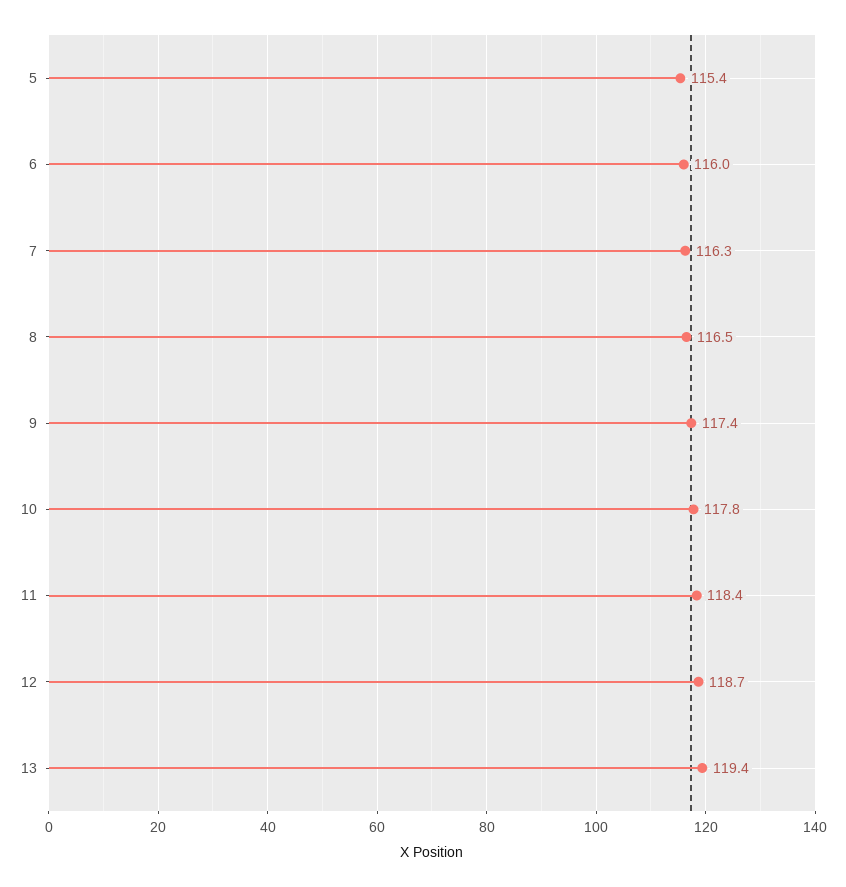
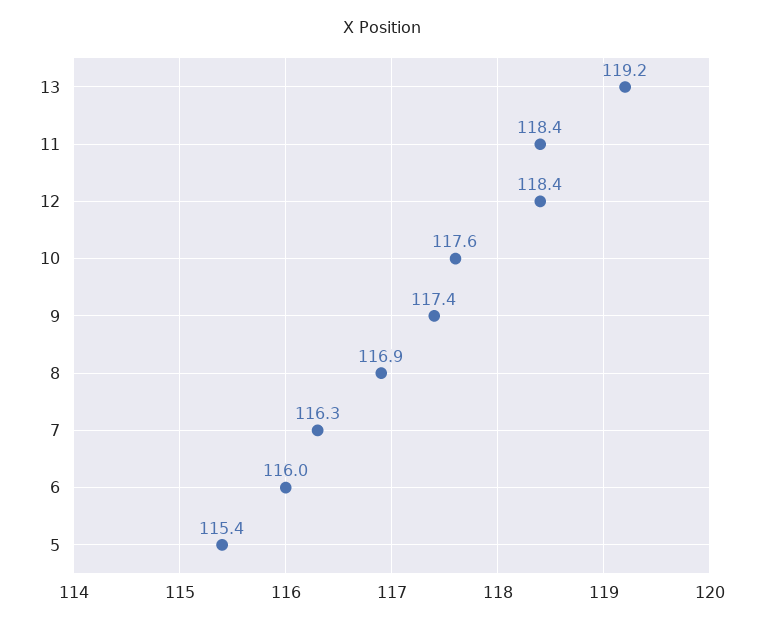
  {
    "5": 115.4,
    "6": 116,
    "7": 116.3,
-   "8": 116.5,
+   "8": 116.9,
    "9": 117.4,
-   "10": 117.8,
+   "10": 117.6,
    "11": 118.4,
-   "12": 118.7,
+   "12": 118.4,
-   "13": 119.4
+   "13": 119.2
  }

